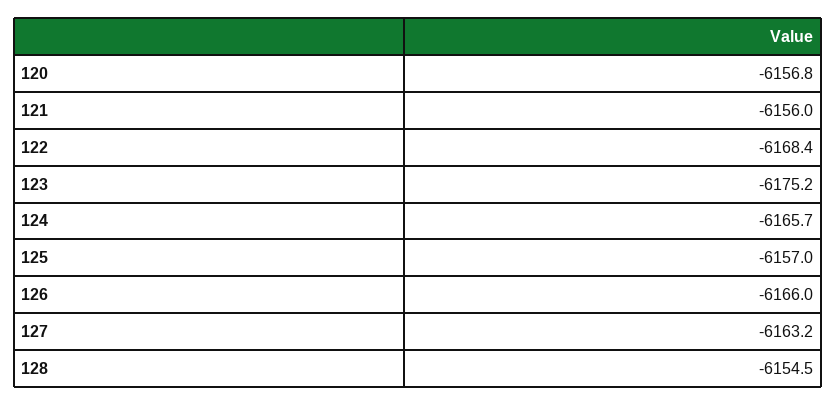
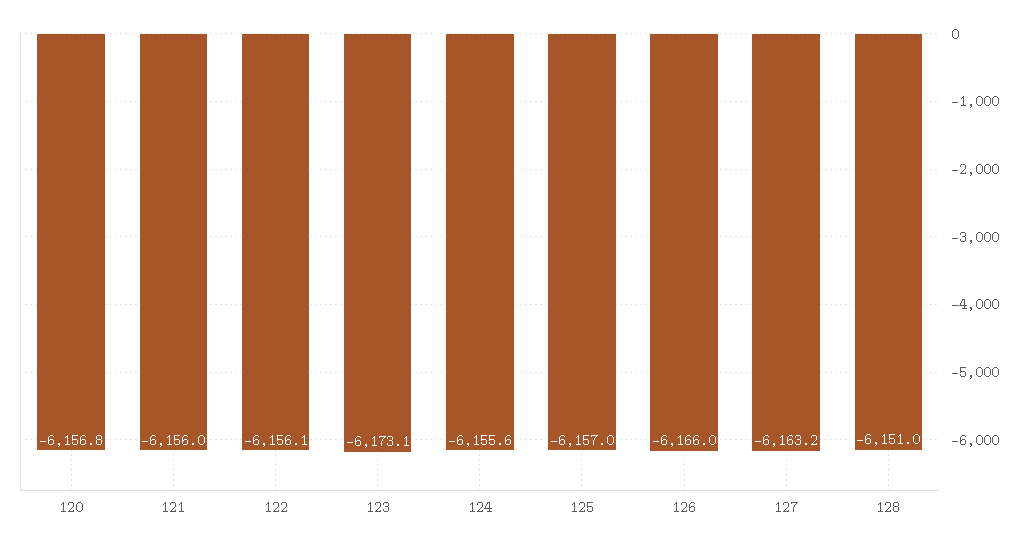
  {
    "120": -6156.8,
    "121": -6156,
-   "122": -6168.4,
+   "122": -6156.1,
-   "123": -6175.2,
+   "123": -6173.1,
-   "124": -6165.7,
+   "124": -6155.6,
    "125": -6157,
    "126": -6166,
    "127": -6163.2,
-   "128": -6154.5
+   "128": -6151
  }

